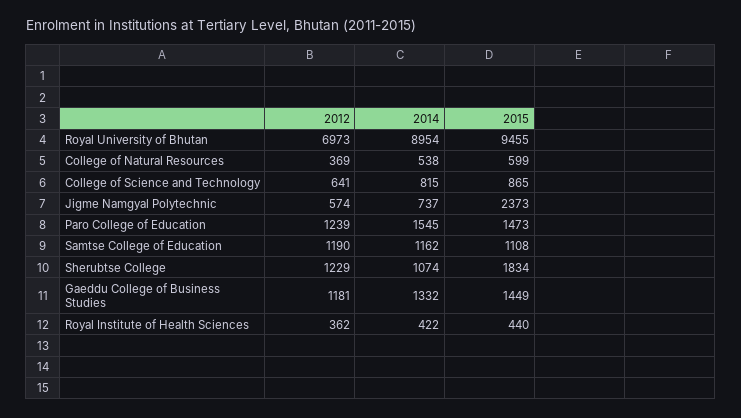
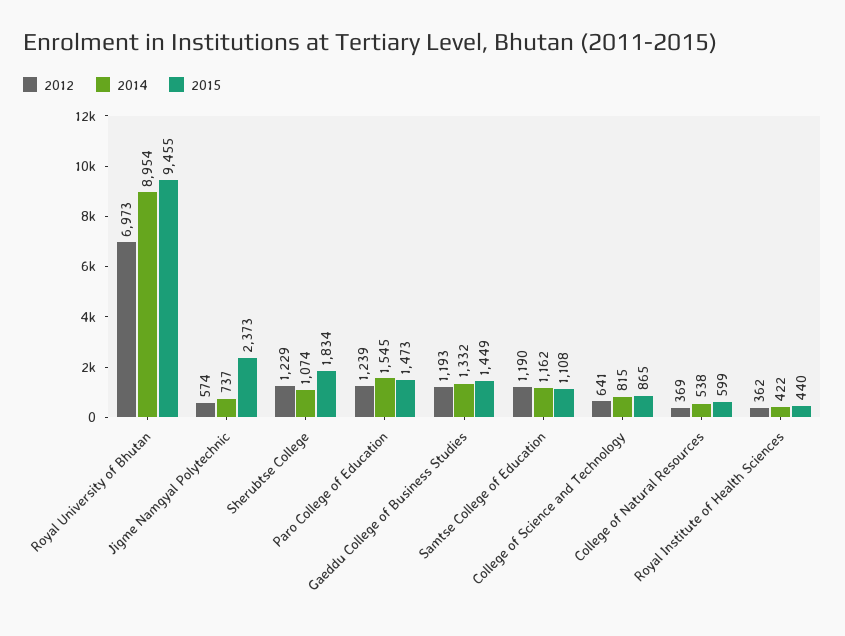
  {
    "2012": {
      "Royal University of Bhutan": 6973,
      "College of Natural Resources": 369,
      "College of Science and Technology": 641,
      "Jigme Namgyal Polytechnic": 574,
      "Paro College of Education": 1239,
      "Samtse College of Education": 1190,
      "Sherubtse College": 1229,
-     "Gaeddu College of Business Studies": 1181,
+     "Gaeddu College of Business Studies": 1193,
      "Royal Institute of Health Sciences": 362
    },
    "2014": {
      "Royal University of Bhutan": 8954,
      "College of Natural Resources": 538,
      "College of Science and Technology": 815,
      "Jigme Namgyal Polytechnic": 737,
      "Paro College of Education": 1545,
      "Samtse College of Education": 1162,
      "Sherubtse College": 1074,
      "Gaeddu College of Business Studies": 1332,
      "Royal Institute of Health Sciences": 422
    },
    "2015": {
      "Royal University of Bhutan": 9455,
      "College of Natural Resources": 599,
      "College of Science and Technology": 865,
      "Jigme Namgyal Polytechnic": 2373,
      "Paro College of Education": 1473,
      "Samtse College of Education": 1108,
      "Sherubtse College": 1834,
      "Gaeddu College of Business Studies": 1449,
      "Royal Institute of Health Sciences": 440
    }
  }

